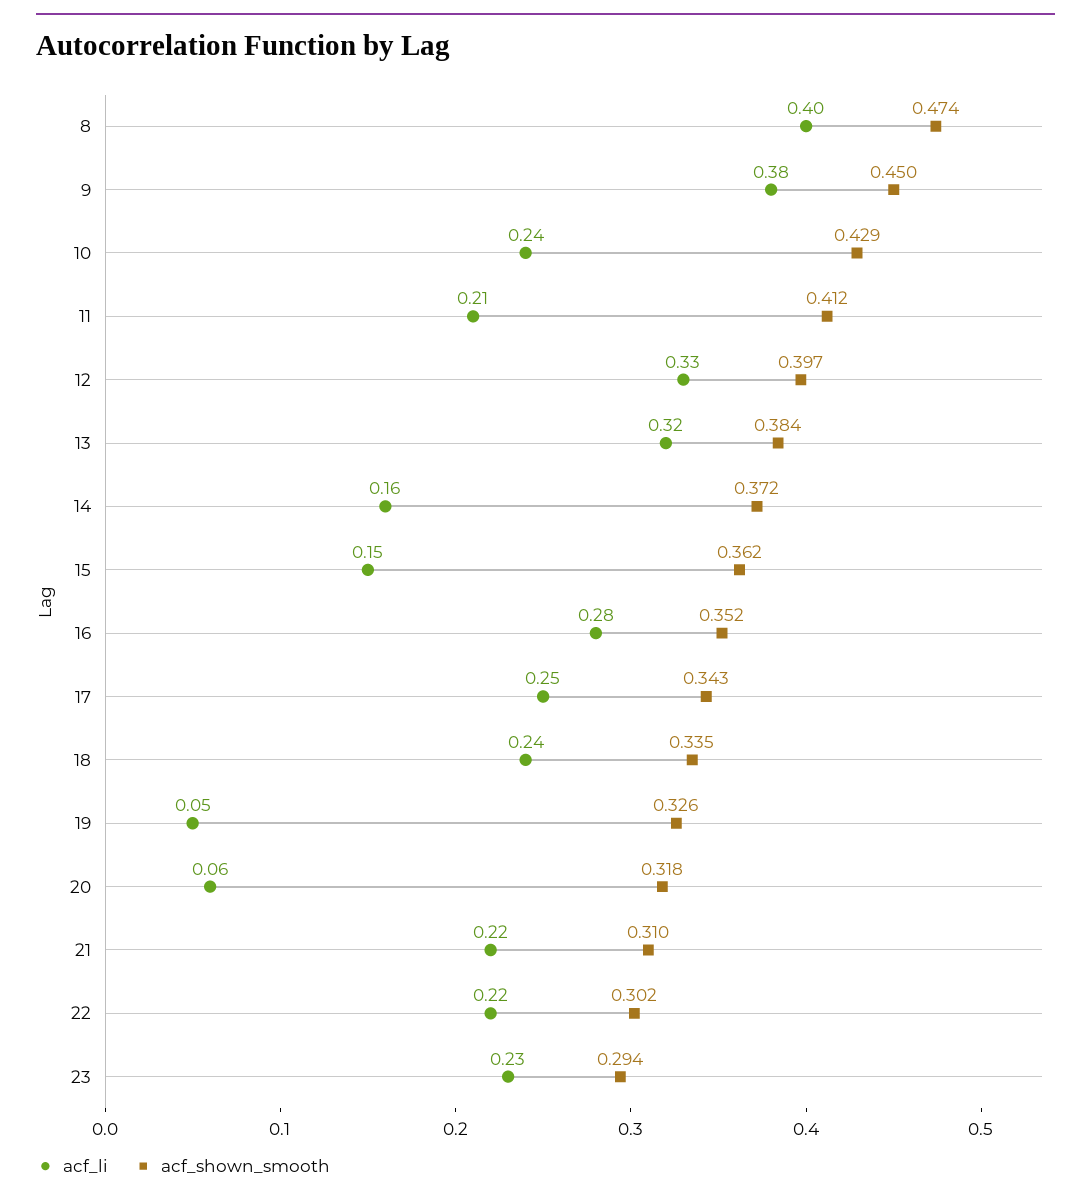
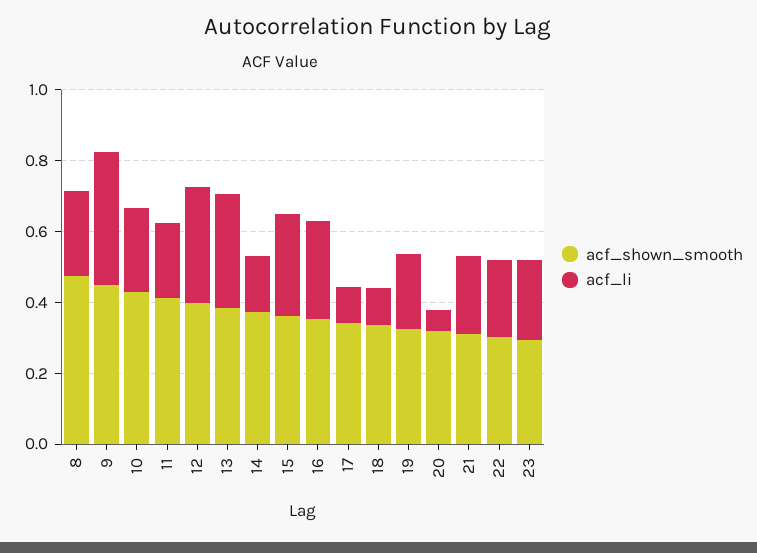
  {
    "acf_li": {
-     "8": 0.4,
+     "8": 0.25,
      "9": 0.38,
      "10": 0.24,
      "11": 0.21,
      "12": 0.33,
      "13": 0.32,
      "14": 0.16,
-     "15": 0.15,
+     "15": 0.3,
      "16": 0.28,
-     "17": 0.25,
+     "17": 0.1,
-     "18": 0.24,
+     "18": 0.1,
-     "19": 0.05,
+     "19": 0.2,
      "20": 0.06,
      "21": 0.22,
      "22": 0.22,
      "23": 0.23
    },
    "acf_shown_smooth": {
      "8": 0.474,
      "9": 0.45,
      "10": 0.429,
      "11": 0.412,
      "12": 0.397,
      "13": 0.384,
      "14": 0.372,
      "15": 0.362,
      "16": 0.352,
      "17": 0.343,
      "18": 0.335,
      "19": 0.326,
      "20": 0.318,
      "21": 0.31,
      "22": 0.302,
      "23": 0.294
    }
  }

